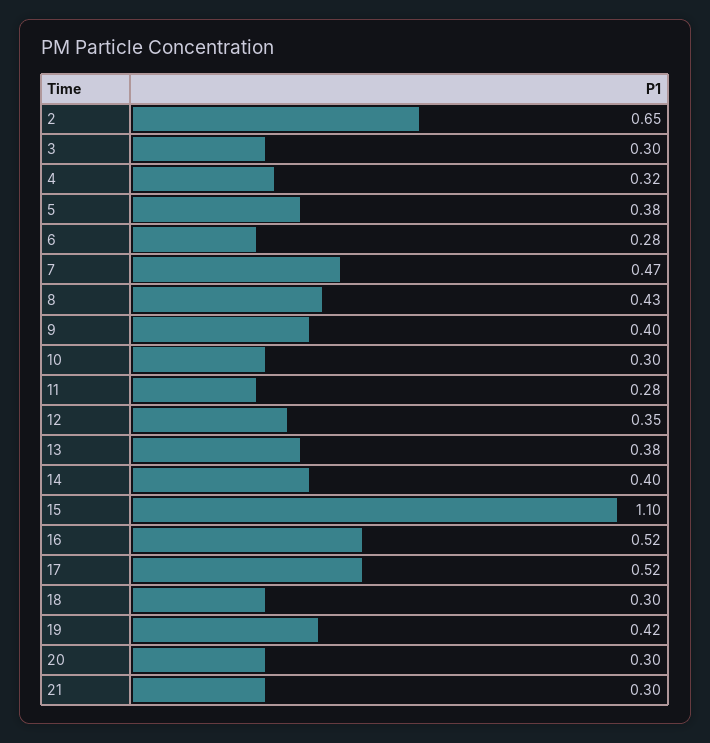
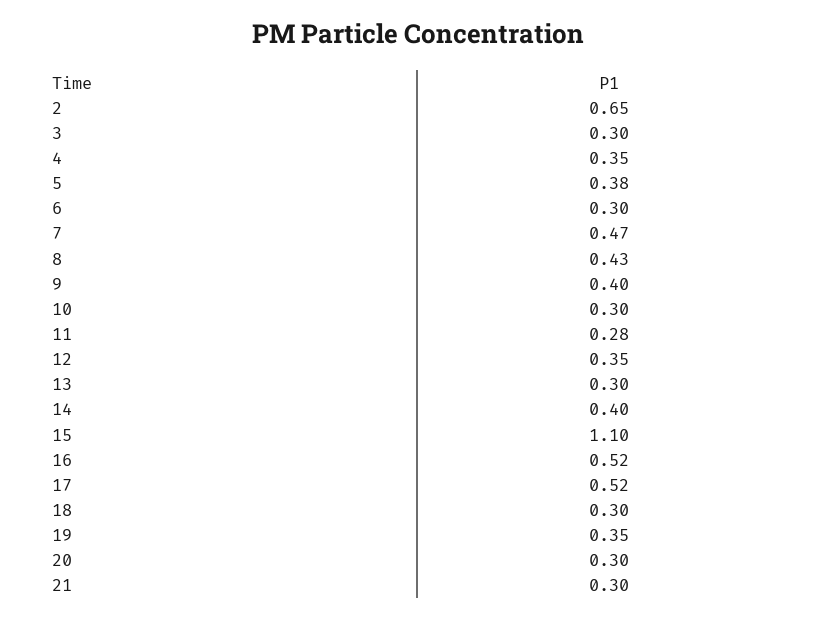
  {
    "2": 0.65,
    "3": 0.3,
-   "4": 0.32,
+   "4": 0.35,
    "5": 0.38,
-   "6": 0.28,
+   "6": 0.3,
    "7": 0.47,
    "8": 0.43,
    "9": 0.4,
    "10": 0.3,
    "11": 0.28,
    "12": 0.35,
-   "13": 0.38,
+   "13": 0.3,
    "14": 0.4,
    "15": 1.1,
    "16": 0.52,
    "17": 0.52,
    "18": 0.3,
-   "19": 0.42,
+   "19": 0.35,
    "20": 0.3,
    "21": 0.3
  }

